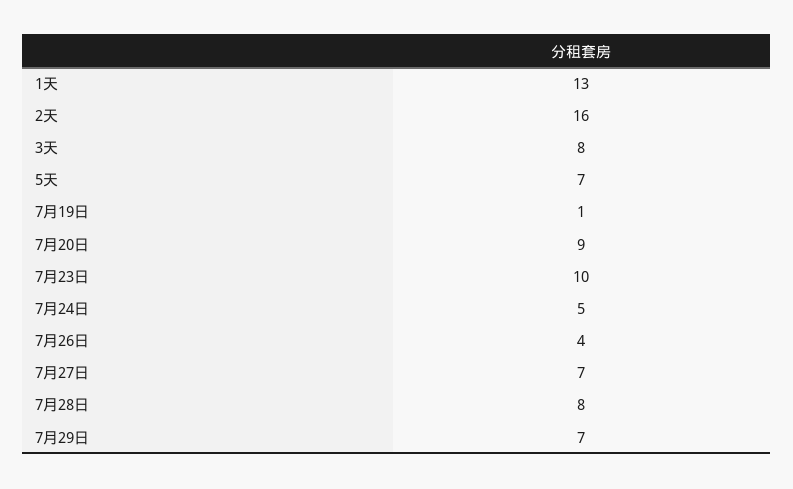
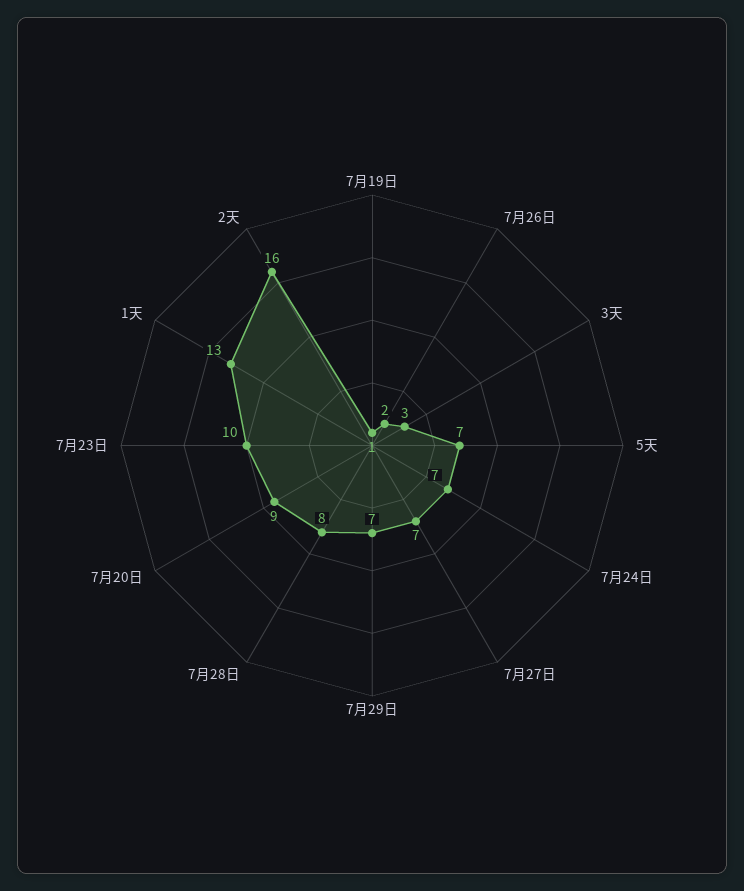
  {
    "1天": 13,
    "2天": 16,
-   "3天": 8,
+   "3天": 3,
    "5天": 7,
    "7月19日": 1,
    "7月20日": 9,
    "7月23日": 10,
-   "7月24日": 5,
+   "7月24日": 7,
-   "7月26日": 4,
+   "7月26日": 2,
    "7月27日": 7,
    "7月28日": 8,
    "7月29日": 7
  }

